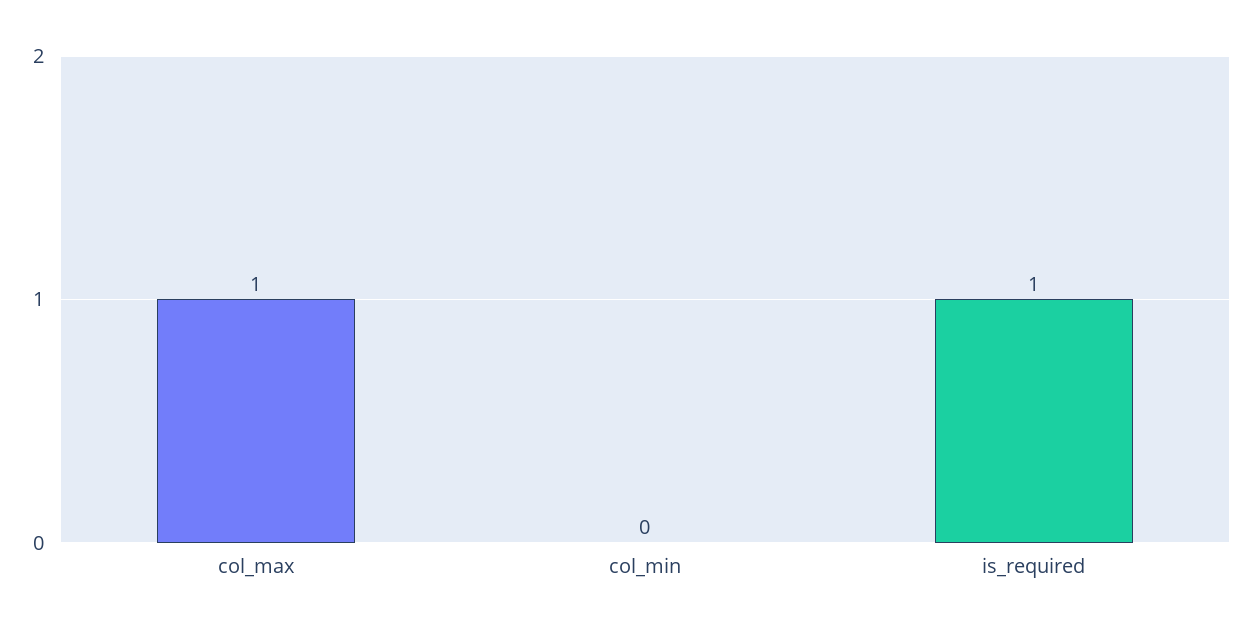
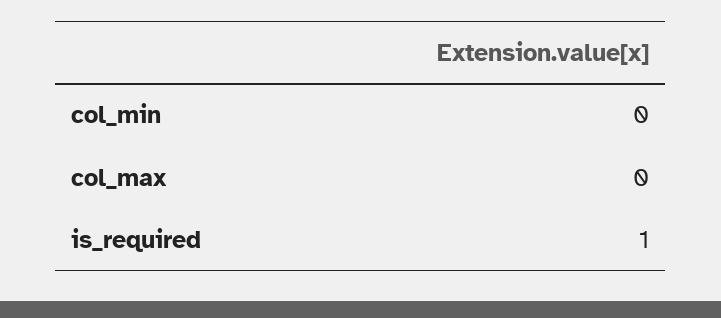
  {
-   "col_max": 1,
+   "col_max": 0,
    "col_min": 0,
    "is_required": 1
  }

